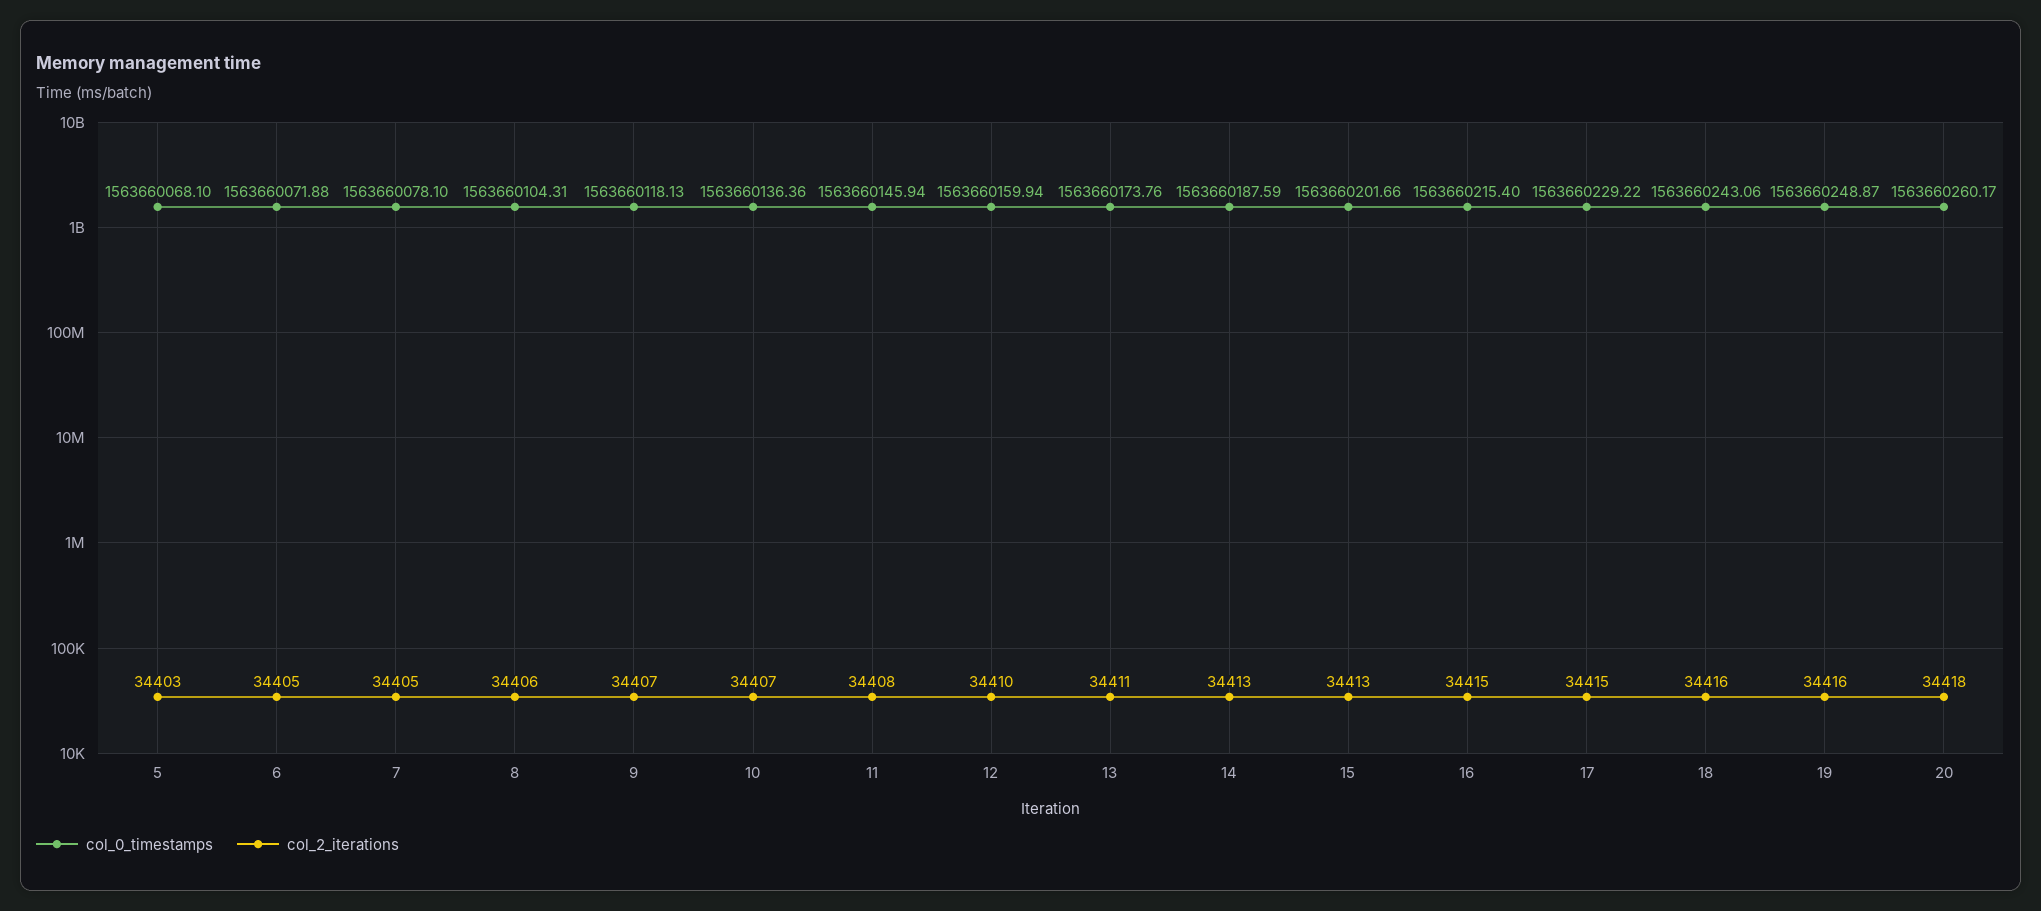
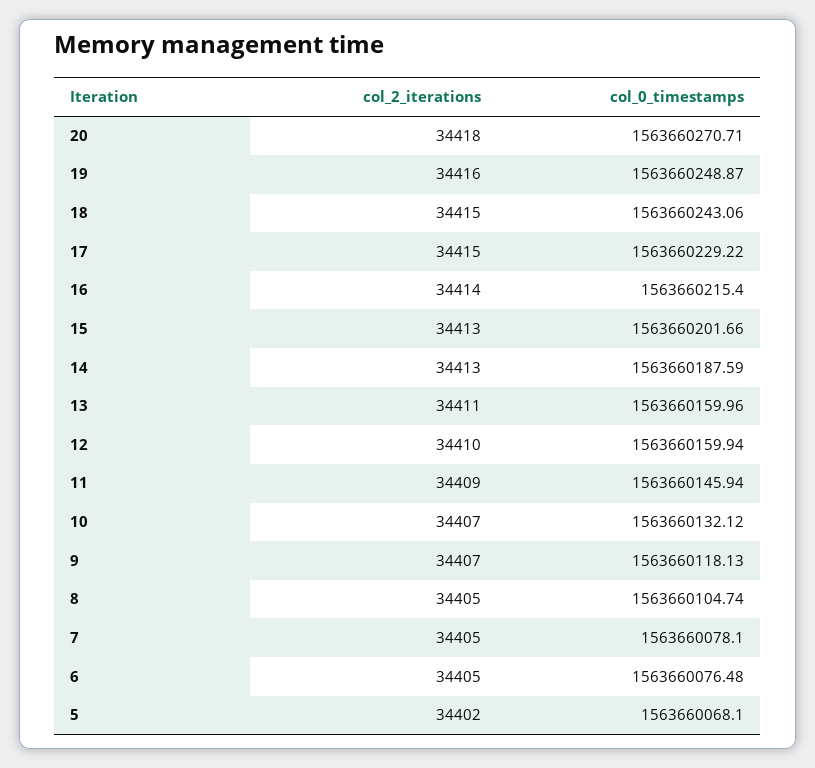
  {
    "col_0_timestamps": {
      "5": 1563660068.1,
-     "6": 1563660071.88,
+     "6": 1563660076.48,
      "7": 1563660078.1,
-     "8": 1563660104.31,
+     "8": 1563660104.74,
      "9": 1563660118.13,
-     "10": 1563660136.36,
+     "10": 1563660132.12,
      "11": 1563660145.94,
      "12": 1563660159.94,
-     "13": 1563660173.76,
+     "13": 1563660159.96,
      "14": 1563660187.59,
      "15": 1563660201.66,
      "16": 1563660215.4,
      "17": 1563660229.22,
      "18": 1563660243.06,
      "19": 1563660248.87,
-     "20": 1563660260.17
+     "20": 1563660270.71
    },
    "col_2_iterations": {
-     "5": 34403,
+     "5": 34402,
      "6": 34405,
      "7": 34405,
-     "8": 34406,
+     "8": 34405,
      "9": 34407,
      "10": 34407,
-     "11": 34408,
+     "11": 34409,
      "12": 34410,
      "13": 34411,
      "14": 34413,
      "15": 34413,
-     "16": 34415,
+     "16": 34414,
      "17": 34415,
-     "18": 34416,
+     "18": 34415,
      "19": 34416,
      "20": 34418
    }
  }

